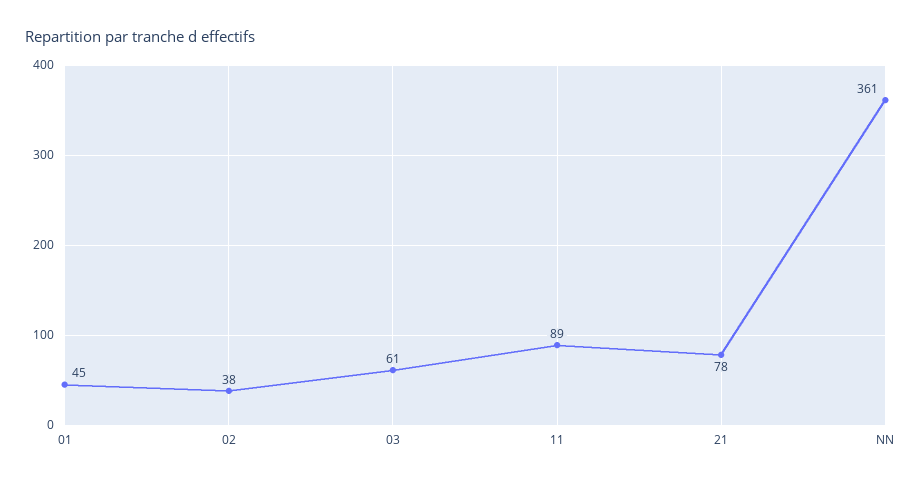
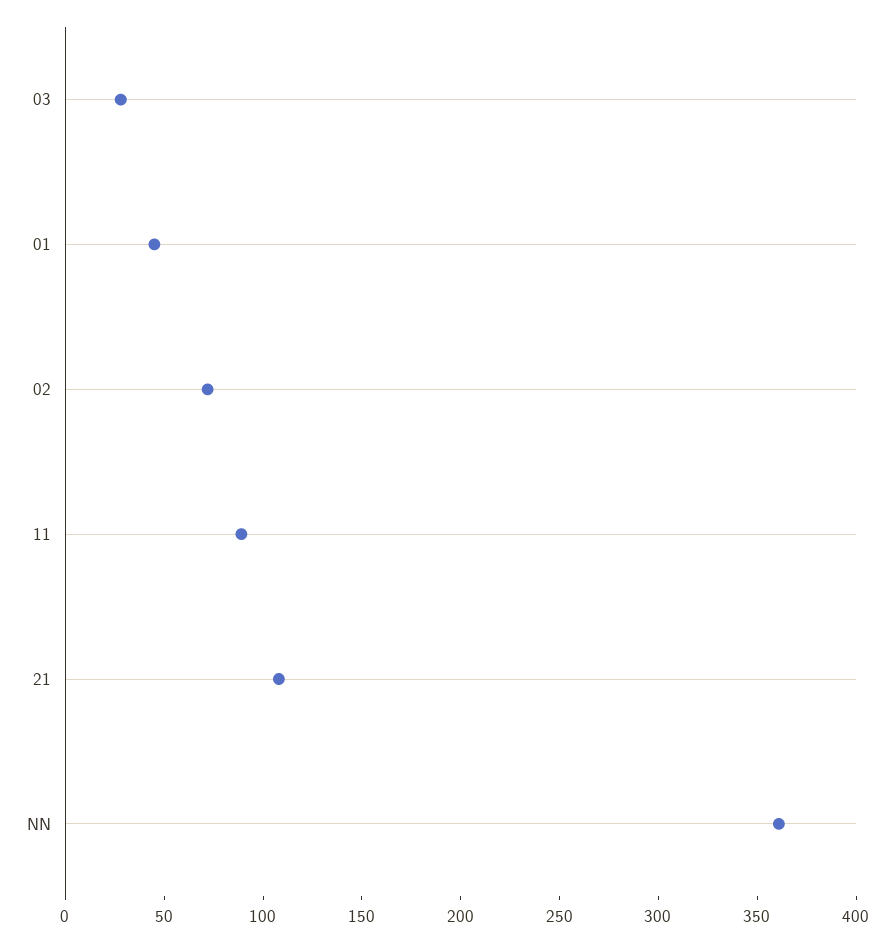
  {
    "01": 45,
-   "02": 38,
+   "02": 70,
-   "03": 61,
+   "03": 30,
    "11": 89,
-   "21": 78,
+   "21": 110,
    "NN": 361
  }

